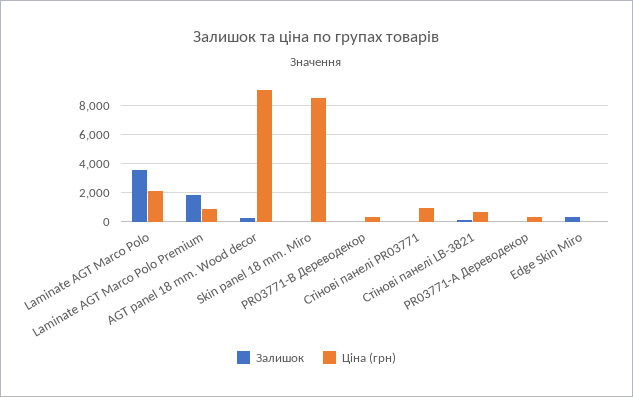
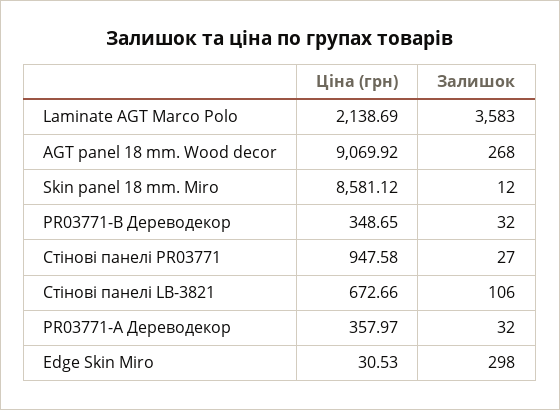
  {
    "Залишок": {
      "Laminate AGT Marco Polo": 3583,
-     "Laminate AGT Marco Polo Premium": 2000,
      "AGT panel 18 mm. Wood decor": 268,
      "Skin panel 18 mm. Miro": 12,
      "PR03771-B Дереводекор": 32,
      "Стінові панелі PR03771": 27,
      "Стінові панелі LB-3821": 106,
      "PR03771-А Дереводекор": 32,
      "Edge Skin Miro": 298
    },
    "Ціна (грн)": {
      "Laminate AGT Marco Polo": 2138.69,
-     "Laminate AGT Marco Polo Premium": 1000,
      "AGT panel 18 mm. Wood decor": 9069.92,
      "Skin panel 18 mm. Miro": 8581.12,
      "PR03771-B Дереводекор": 348.65,
      "Стінові панелі PR03771": 947.58,
      "Стінові панелі LB-3821": 672.66,
      "PR03771-А Дереводекор": 357.97,
      "Edge Skin Miro": 30.53
    }
  }

